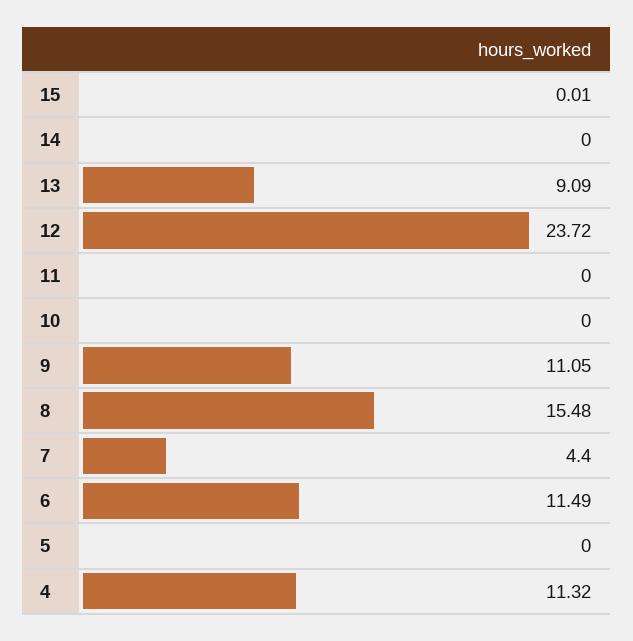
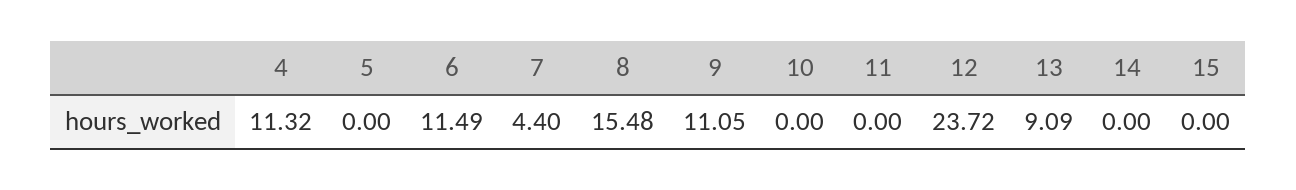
  {
-   "15": 0.01,
+   "15": 0,
    "14": 0,
    "13": 9.09,
    "12": 23.72,
    "11": 0,
    "10": 0,
    "9": 11.05,
    "8": 15.48,
    "7": 4.4,
    "6": 11.49,
    "5": 0,
    "4": 11.32
  }

